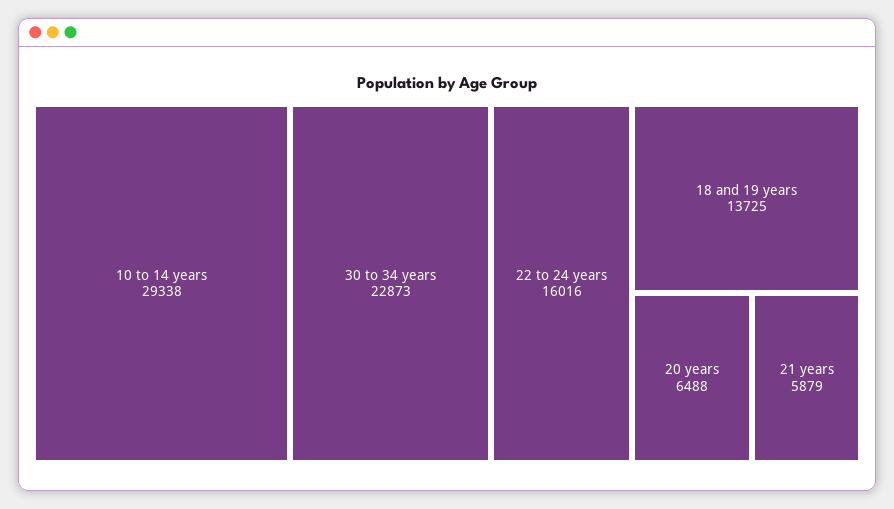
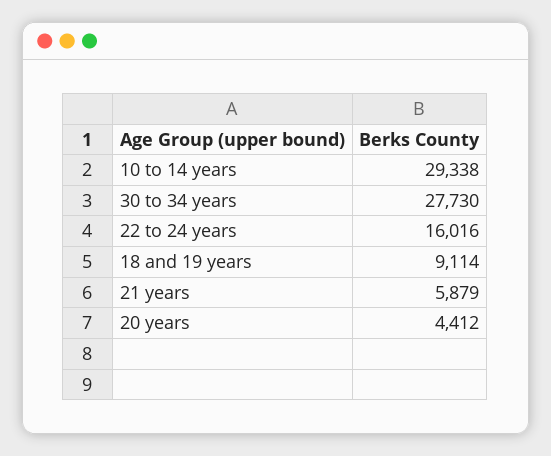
  {
    "10 to 14 years": 29338,
-   "30 to 34 years": 22873,
+   "30 to 34 years": 27730,
    "22 to 24 years": 16016,
-   "18 and 19 years": 13725,
+   "18 and 19 years": 9114,
-   "20 years": 6488,
+   "20 years": 4412,
    "21 years": 5879
  }

